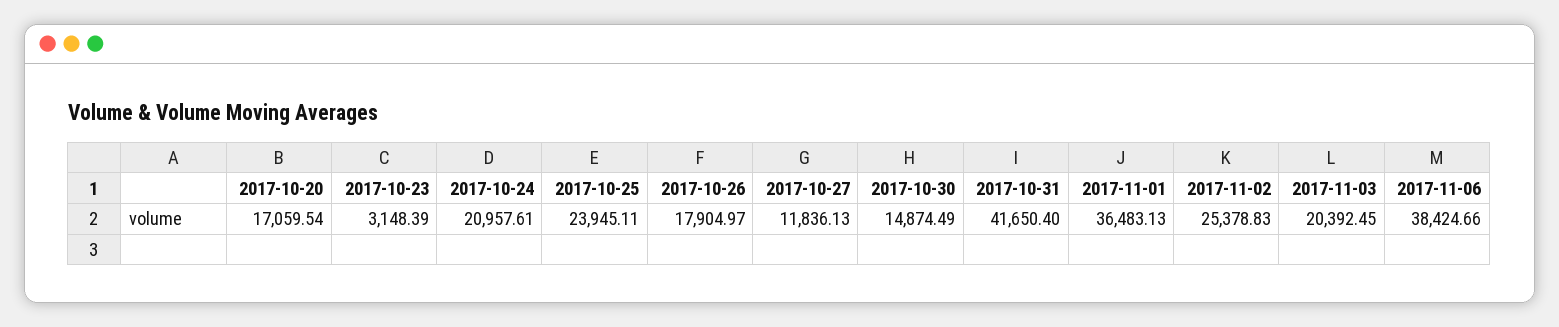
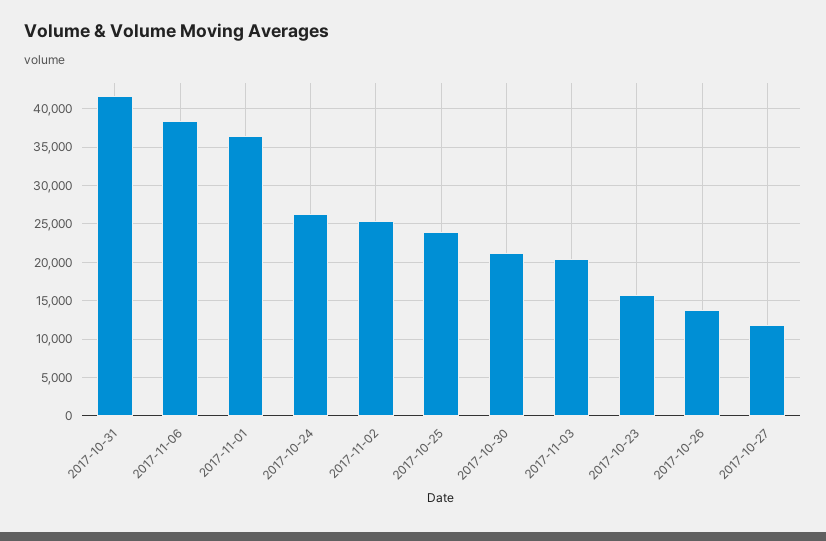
  {
-   "2017-10-20": 17059.54,
-   "2017-10-23": 3148.39,
+   "2017-10-23": 16000,
-   "2017-10-24": 20957.61,
+   "2017-10-24": 26000,
    "2017-10-25": 23945.11,
-   "2017-10-26": 17904.97,
+   "2017-10-26": 14000,
    "2017-10-27": 11836.13,
-   "2017-10-30": 14874.49,
+   "2017-10-30": 21000,
    "2017-10-31": 41650.4,
    "2017-11-01": 36483.13,
    "2017-11-02": 25378.83,
    "2017-11-03": 20392.45,
    "2017-11-06": 38424.66
  }

